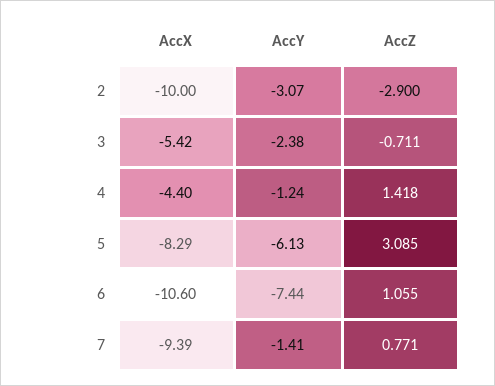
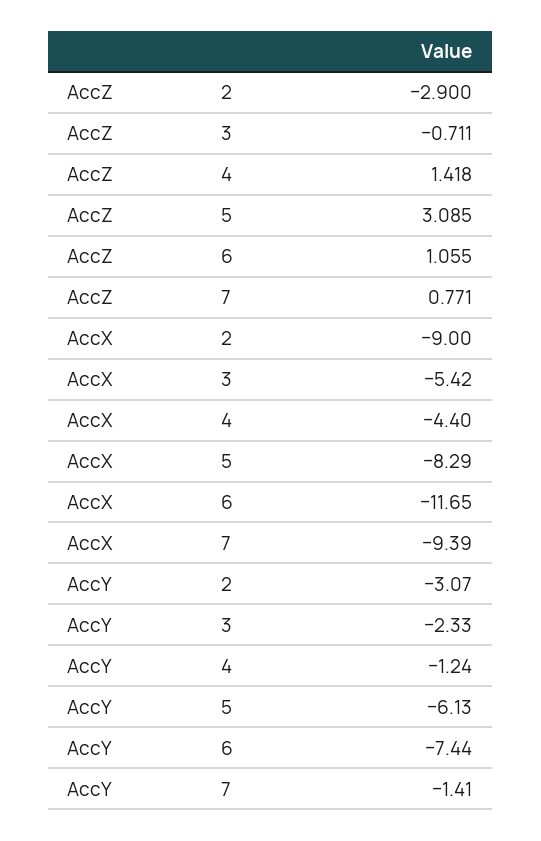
  {
    "AccX": {
-     "2": -10,
+     "2": -9,
      "3": -5.42,
      "4": -4.4,
      "5": -8.29,
-     "6": -10.6,
+     "6": -11.65,
      "7": -9.39
    },
    "AccY": {
      "2": -3.07,
-     "3": -2.38,
+     "3": -2.33,
      "4": -1.24,
      "5": -6.13,
      "6": -7.44,
      "7": -1.41
    },
    "AccZ": {
      "2": -2.9,
      "3": -0.711,
      "4": 1.418,
      "5": 3.085,
      "6": 1.055,
      "7": 0.771
    }
  }

